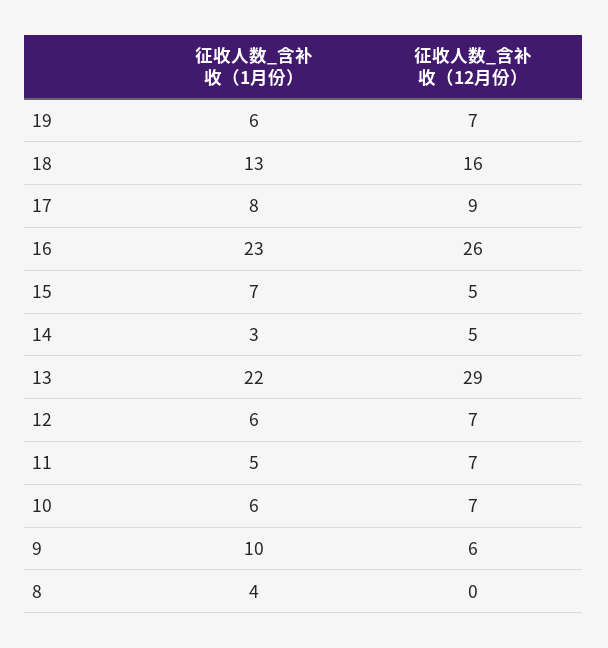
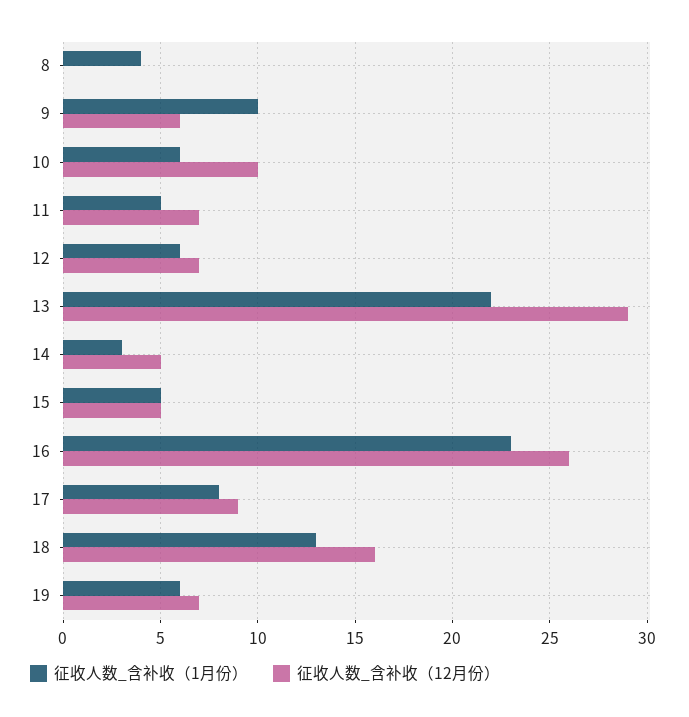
  {
    "征收人数_含补收（1月份）": {
      "19": 6,
      "18": 13,
      "17": 8,
      "16": 23,
-     "15": 7,
+     "15": 5,
      "14": 3,
      "13": 22,
      "12": 6,
      "11": 5,
      "10": 6,
      "9": 10,
      "8": 4
    },
    "征收人数_含补收（12月份）": {
      "19": 7,
      "18": 16,
      "17": 9,
      "16": 26,
      "15": 5,
      "14": 5,
      "13": 29,
      "12": 7,
      "11": 7,
-     "10": 7,
+     "10": 10,
      "9": 6,
      "8": 0
    }
  }

